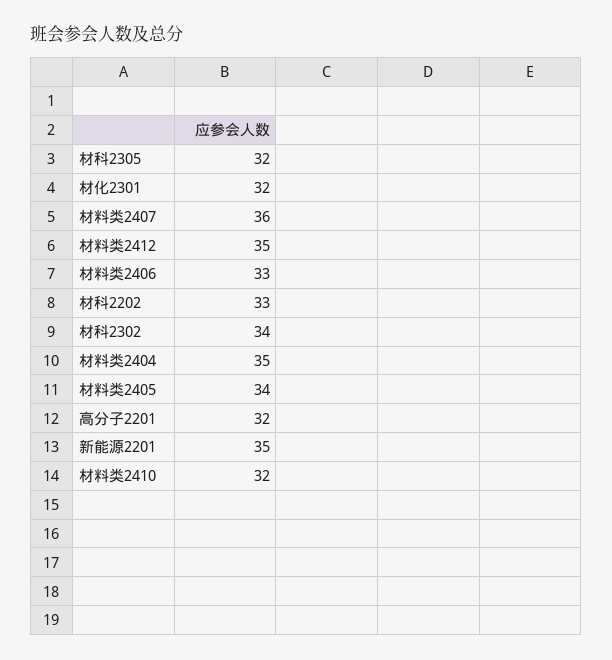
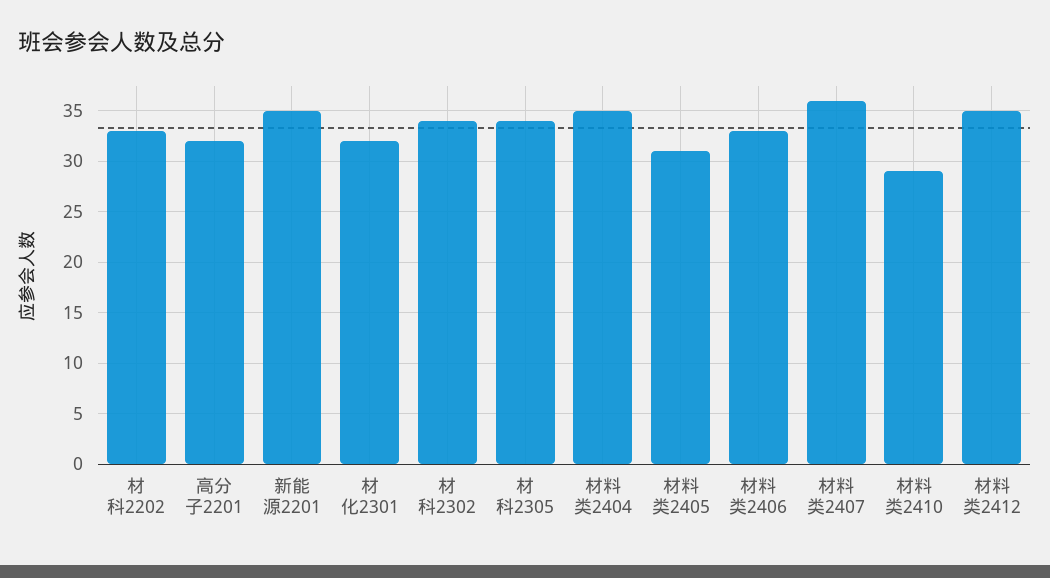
  {
-   "材科2305": 32,
+   "材科2305": 34,
    "材化2301": 32,
    "材料类2407": 36,
    "材料类2412": 35,
    "材料类2406": 33,
    "材科2202": 33,
    "材科2302": 34,
    "材料类2404": 35,
-   "材料类2405": 34,
+   "材料类2405": 31,
    "高分子2201": 32,
    "新能源2201": 35,
-   "材料类2410": 32
+   "材料类2410": 29
  }

